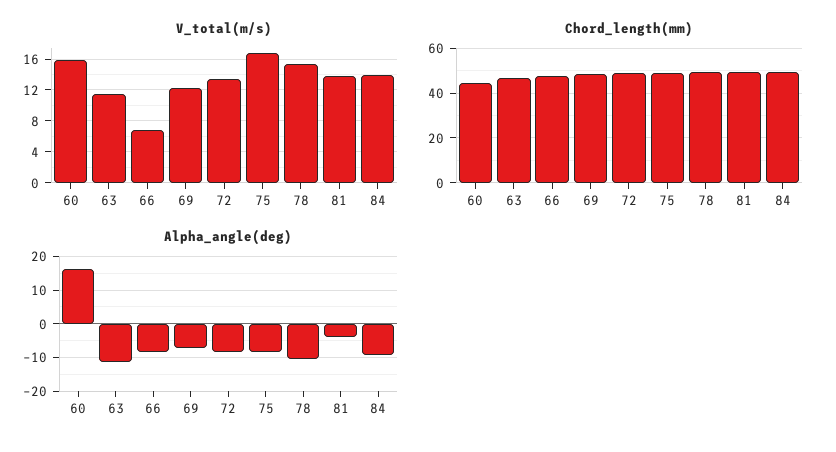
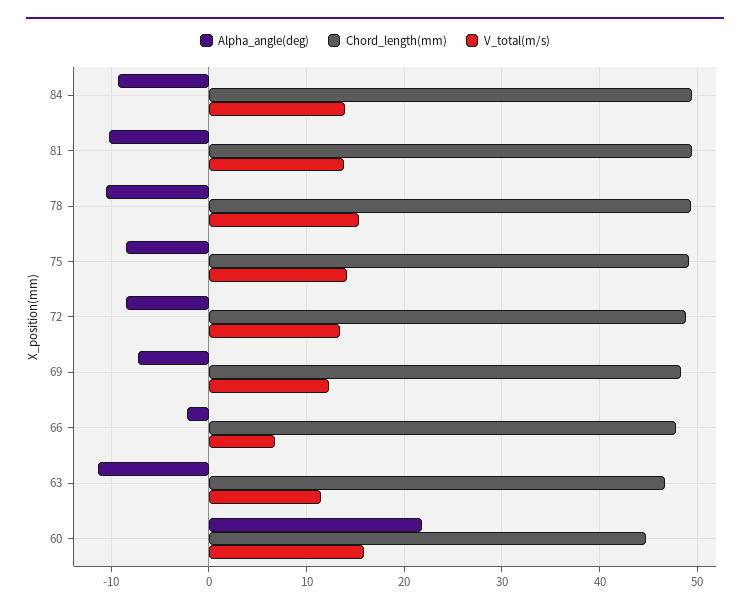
  {
    "V_total(m/s)": {
      "60": 16,
      "63": 11,
      "66": 7,
      "69": 12,
      "72": 13,
-     "75": 17,
+     "75": 14,
      "78": 15,
      "81": 14,
      "84": 14
    },
    "Chord_length(mm)": {
      "60": 45,
      "63": 47,
      "66": 48,
      "69": 48,
      "72": 49,
      "75": 49,
      "78": 49,
      "81": 49,
      "84": 49
    },
    "Alpha_angle(deg)": {
-     "60": 16,
+     "60": 22,
      "63": -11,
-     "66": -8,
+     "66": -2,
      "69": -7,
      "72": -9,
      "75": -9,
      "78": -11,
-     "81": -4,
+     "81": -10,
      "84": -9
    }
  }

